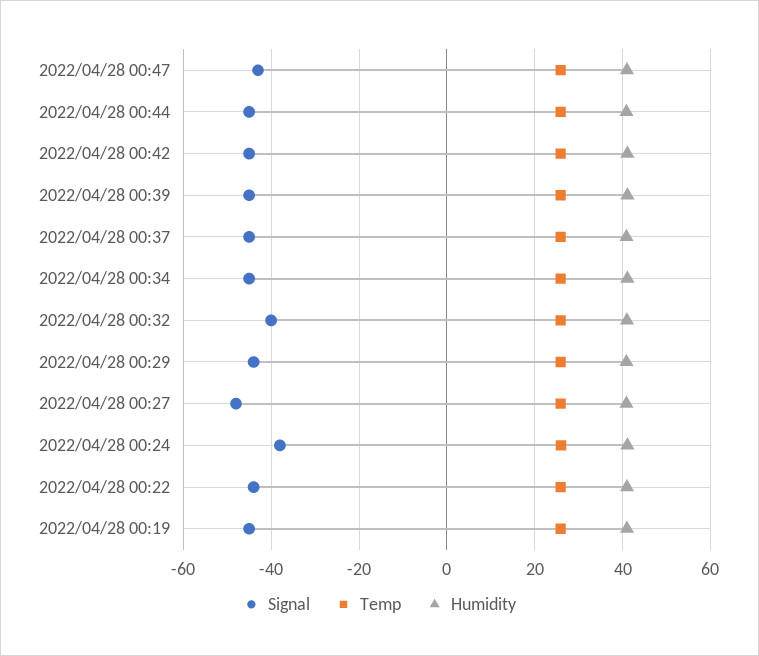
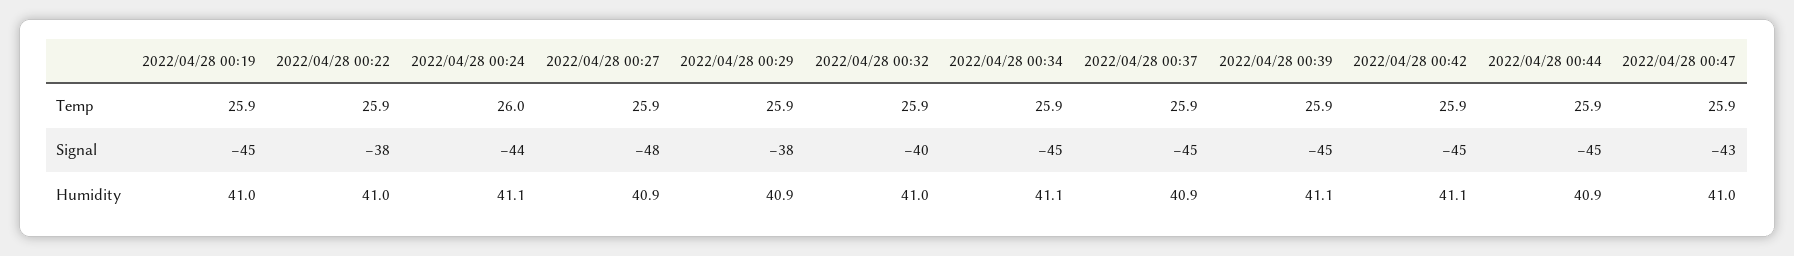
  {
    "Signal": {
      "2022/04/28 00:47": -43,
      "2022/04/28 00:44": -45,
      "2022/04/28 00:42": -45,
      "2022/04/28 00:39": -45,
      "2022/04/28 00:37": -45,
      "2022/04/28 00:34": -45,
      "2022/04/28 00:32": -40,
-     "2022/04/28 00:29": -44,
+     "2022/04/28 00:29": -38,
      "2022/04/28 00:27": -48,
-     "2022/04/28 00:24": -38,
+     "2022/04/28 00:24": -44,
-     "2022/04/28 00:22": -44,
+     "2022/04/28 00:22": -38,
      "2022/04/28 00:19": -45
    },
    "Temp": {
      "2022/04/28 00:47": 25.9,
      "2022/04/28 00:44": 25.9,
      "2022/04/28 00:42": 25.9,
      "2022/04/28 00:39": 25.9,
      "2022/04/28 00:37": 25.9,
      "2022/04/28 00:34": 25.9,
      "2022/04/28 00:32": 25.9,
      "2022/04/28 00:29": 25.9,
      "2022/04/28 00:27": 25.9,
      "2022/04/28 00:24": 26,
      "2022/04/28 00:22": 25.9,
      "2022/04/28 00:19": 25.9
    },
    "Humidity": {
      "2022/04/28 00:47": 41,
      "2022/04/28 00:44": 40.9,
      "2022/04/28 00:42": 41.1,
      "2022/04/28 00:39": 41.1,
      "2022/04/28 00:37": 40.9,
      "2022/04/28 00:34": 41.1,
      "2022/04/28 00:32": 41,
      "2022/04/28 00:29": 40.9,
      "2022/04/28 00:27": 40.9,
      "2022/04/28 00:24": 41.1,
      "2022/04/28 00:22": 41,
      "2022/04/28 00:19": 41
    }
  }

